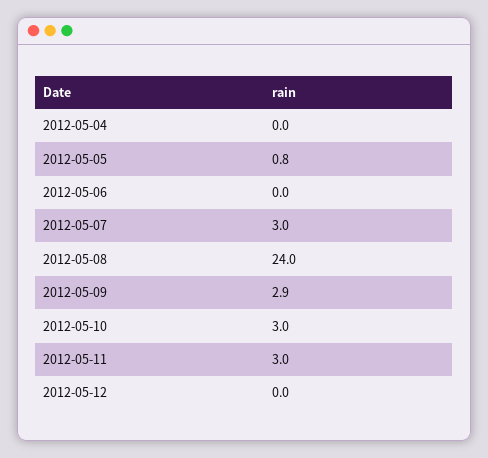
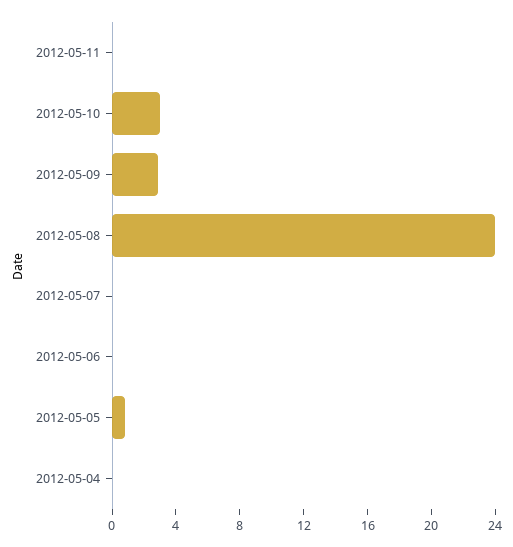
  {
    "2012-05-04": 0,
    "2012-05-05": 0.8,
    "2012-05-06": 0,
-   "2012-05-07": 3,
+   "2012-05-07": 0,
    "2012-05-08": 24,
    "2012-05-09": 2.9,
    "2012-05-10": 3,
-   "2012-05-11": 3,
+   "2012-05-11": 0
-   "2012-05-12": 0
  }

